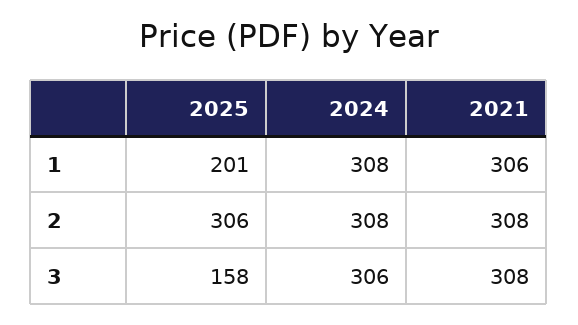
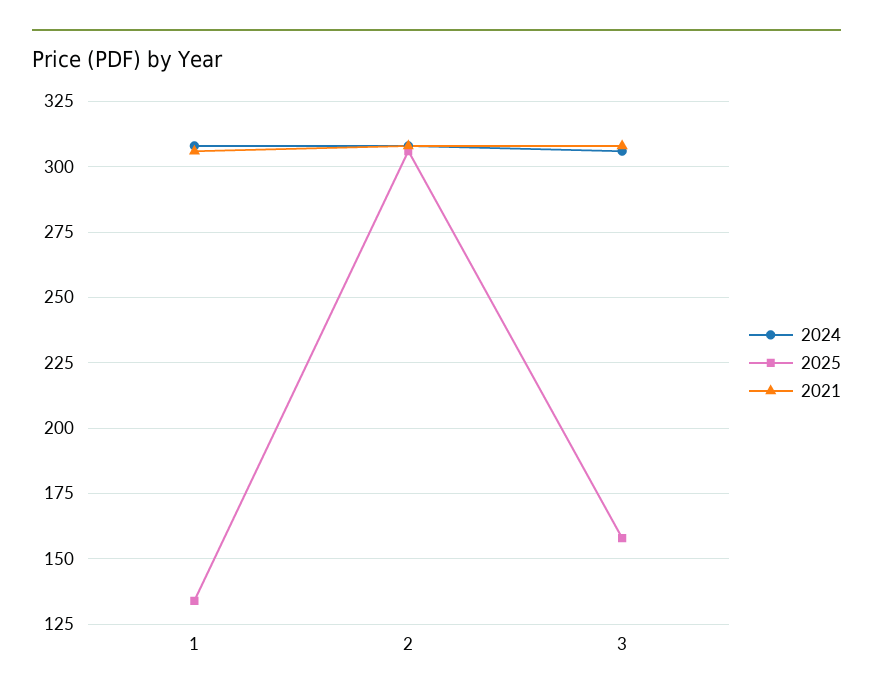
  {
    "2025": {
-     "1": 201,
+     "1": 135,
      "2": 306,
      "3": 158
    },
    "2024": {
      "1": 308,
      "2": 308,
      "3": 306
    },
    "2021": {
      "1": 306,
      "2": 308,
      "3": 308
    }
  }

